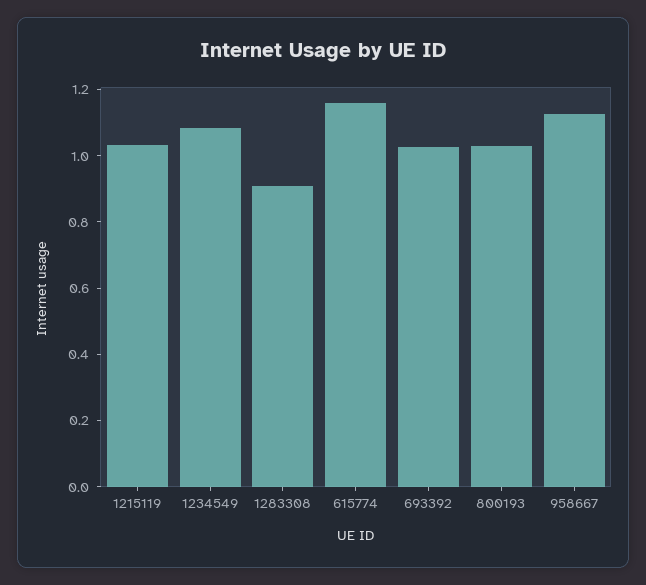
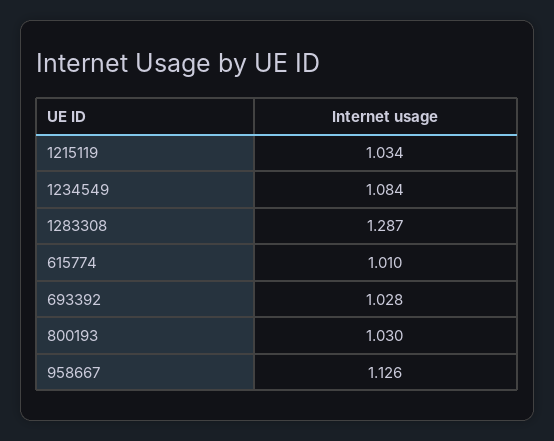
  {
    "1215119": 1.034,
    "1234549": 1.084,
-   "1283308": 0.9,
+   "1283308": 1.287,
-   "615774": 1.15,
+   "615774": 1.01,
    "693392": 1.028,
    "800193": 1.03,
    "958667": 1.126
  }

